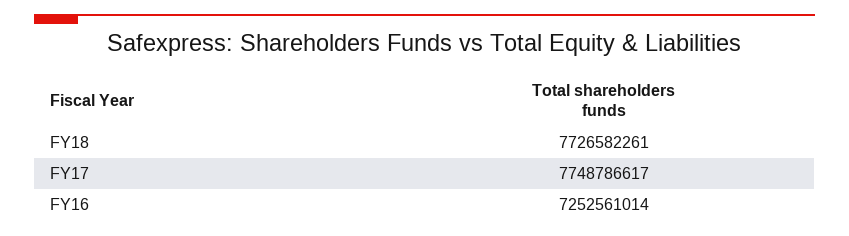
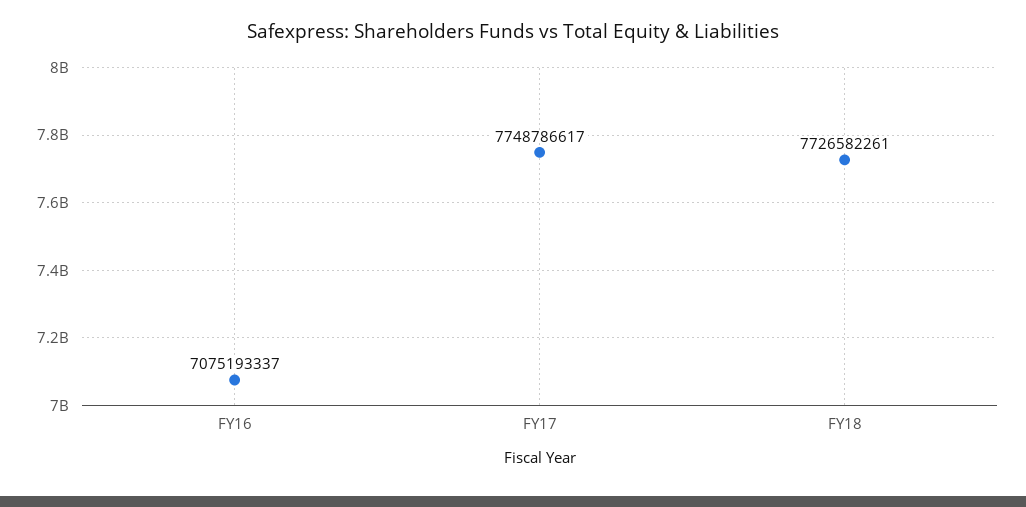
  {
    "FY18": 7726582261,
    "FY17": 7748786617,
-   "FY16": 7252561014
+   "FY16": 7075193337
  }

